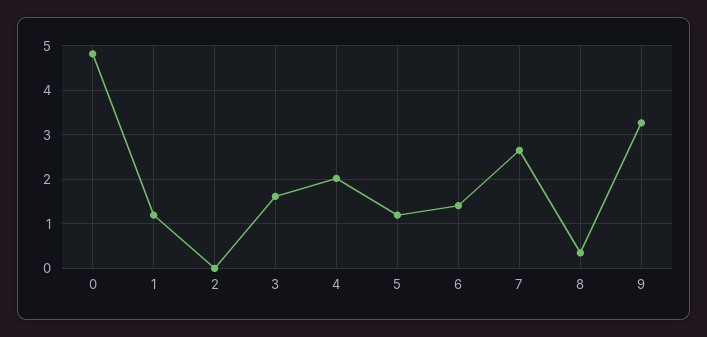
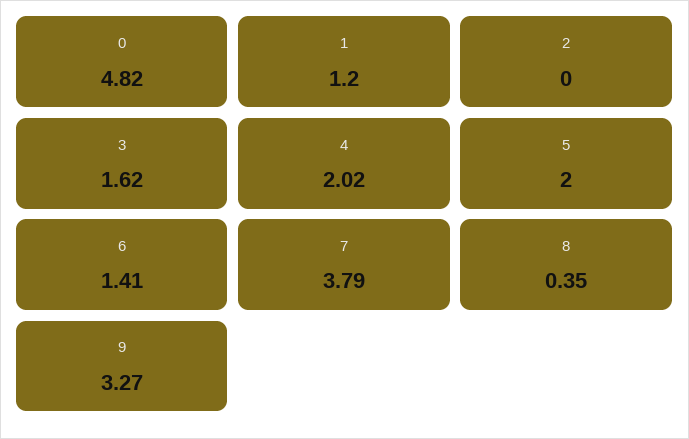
  {
    "0": 4.82,
    "1": 1.2,
    "2": 0,
    "3": 1.62,
    "4": 2.02,
-   "5": 1.2,
+   "5": 2,
    "6": 1.41,
-   "7": 2.6,
+   "7": 3.79,
    "8": 0.35,
    "9": 3.27
  }

